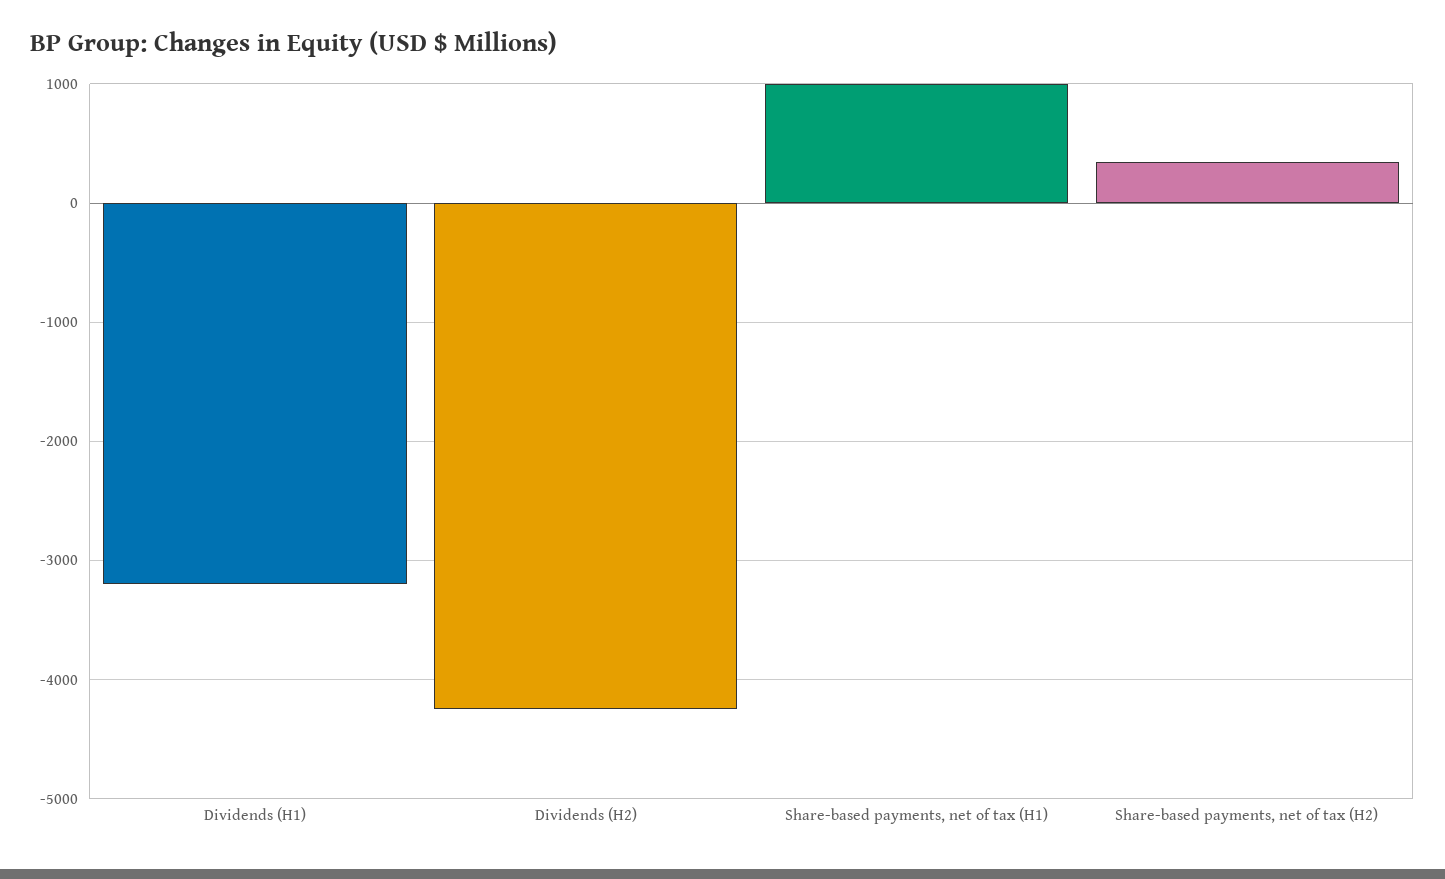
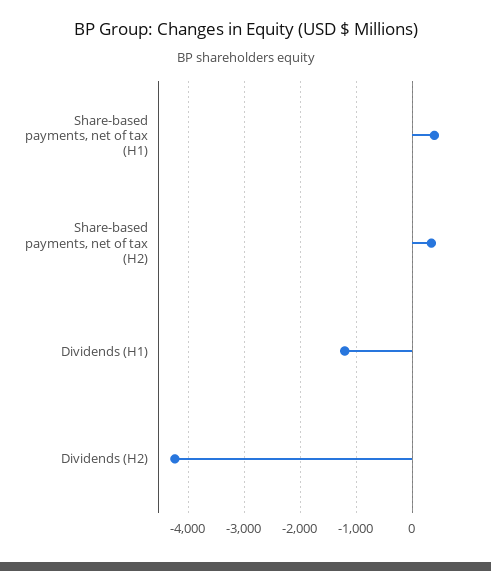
  {
-   "Dividends (H1)": -3200,
+   "Dividends (H1)": -1200,
    "Dividends (H2)": -4200,
-   "Share-based payments, net of tax (H1)": 1000,
+   "Share-based payments, net of tax (H1)": 400,
    "Share-based payments, net of tax (H2)": 300
  }

